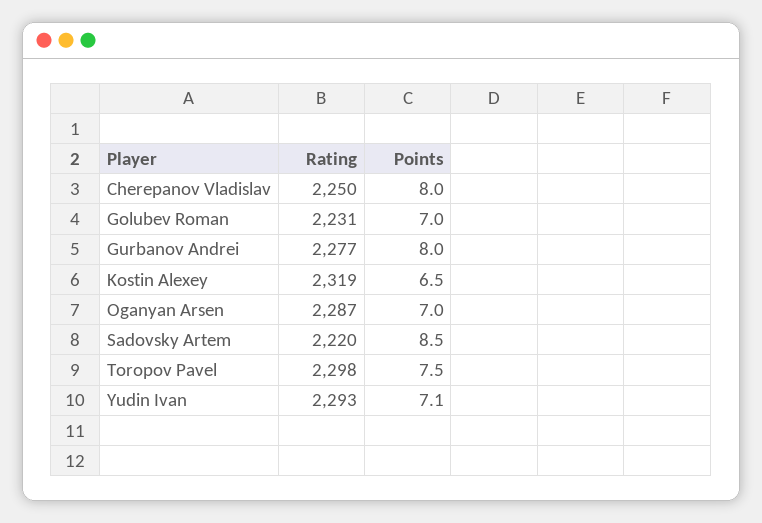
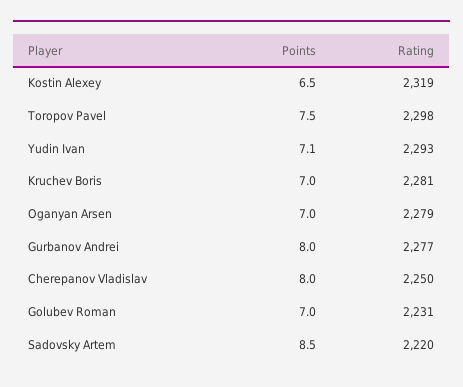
  {
    "Rating": {
      "Cherepanov Vladislav": 2250,
      "Golubev Roman": 2231,
      "Gurbanov Andrei": 2277,
      "Kostin Alexey": 2319,
-     "Oganyan Arsen": 2287,
+     "Oganyan Arsen": 2279,
      "Sadovsky Artem": 2220,
      "Toropov Pavel": 2298,
-     "Yudin Ivan": 2293
+     "Yudin Ivan": 2293,
+     "Kruchev Boris": 2281
    },
    "Points": {
      "Cherepanov Vladislav": 8,
      "Golubev Roman": 7,
      "Gurbanov Andrei": 8,
      "Kostin Alexey": 6.5,
      "Oganyan Arsen": 7,
      "Sadovsky Artem": 8.5,
      "Toropov Pavel": 7.5,
-     "Yudin Ivan": 7.1
+     "Yudin Ivan": 7.1,
+     "Kruchev Boris": 7
    }
  }

